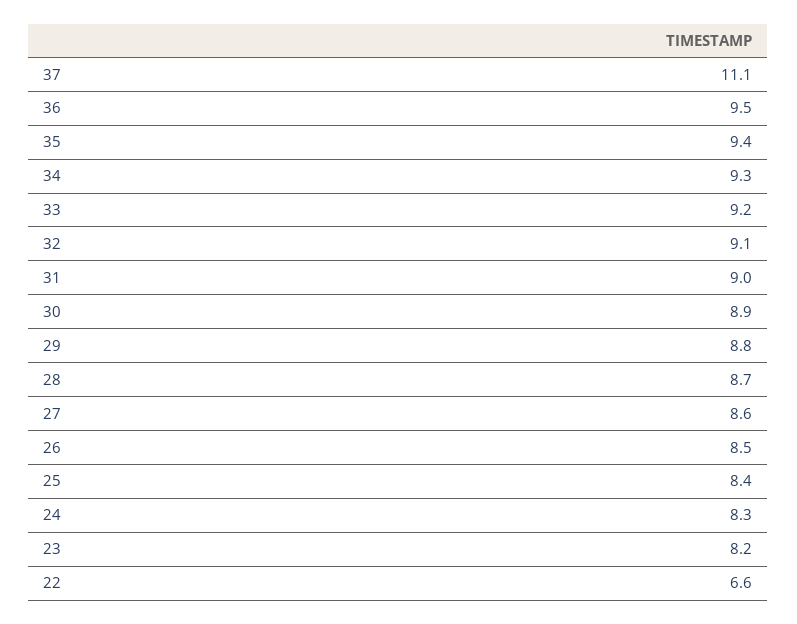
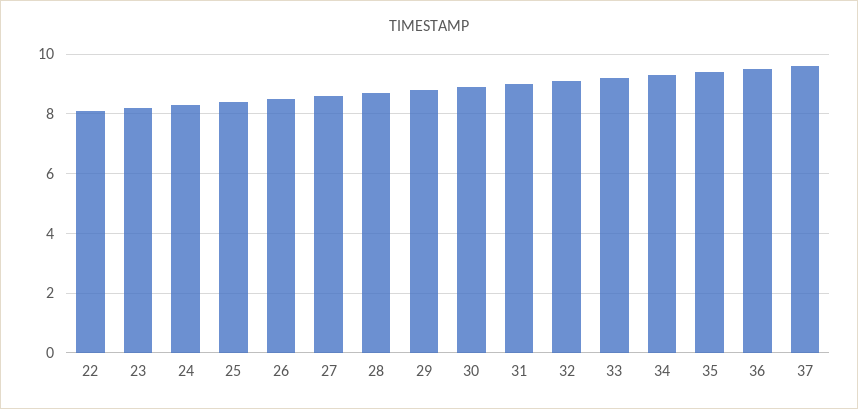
  {
-   "37": 11.1,
+   "37": 9.5,
    "36": 9.5,
    "35": 9.4,
    "34": 9.3,
    "33": 9.2,
    "32": 9.1,
    "31": 9,
    "30": 8.9,
    "29": 8.8,
    "28": 8.7,
    "27": 8.6,
    "26": 8.5,
    "25": 8.4,
    "24": 8.3,
    "23": 8.2,
-   "22": 6.6
+   "22": 8
  }

